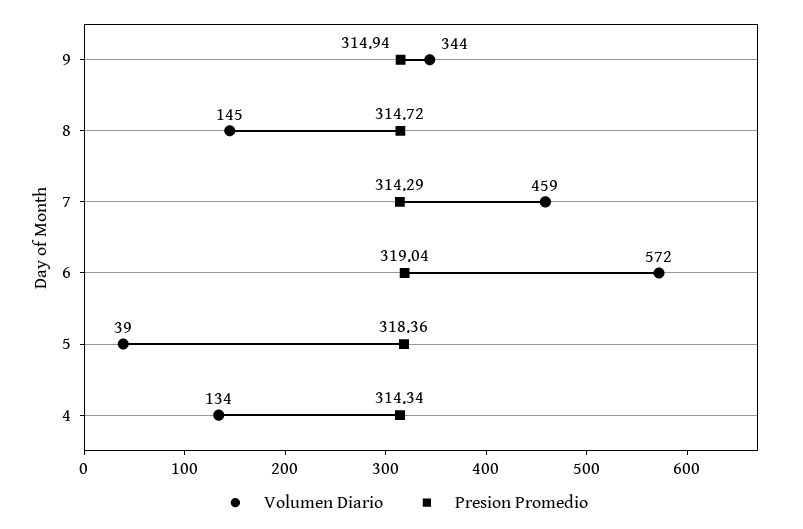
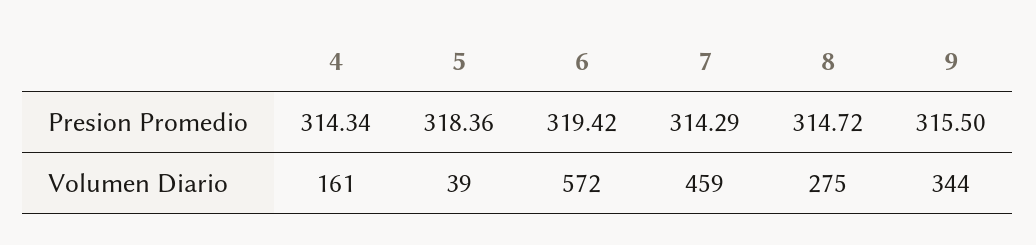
  {
    "Volumen Diario": {
      "9": 344,
-     "8": 145,
+     "8": 275,
      "7": 459,
      "6": 572,
      "5": 39,
-     "4": 134
+     "4": 161
    },
    "Presion Promedio": {
-     "9": 314.94,
+     "9": 315.5,
      "8": 314.72,
      "7": 314.29,
-     "6": 319.04,
+     "6": 319.42,
      "5": 318.36,
      "4": 314.34
    }
  }

